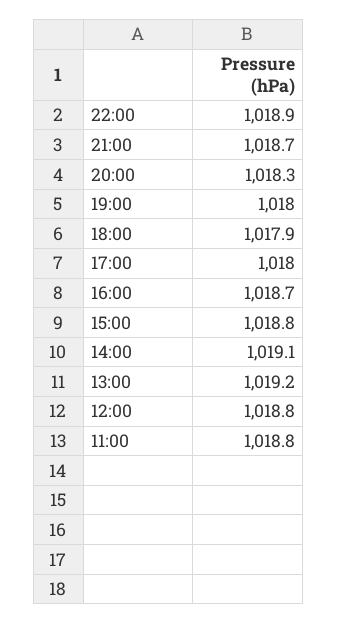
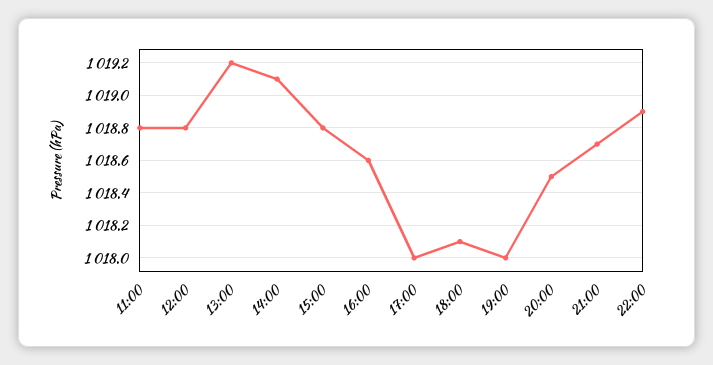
  {
    "22:00": 1018.9,
    "21:00": 1018.7,
-   "20:00": 1018.3,
+   "20:00": 1018.5,
    "19:00": 1018,
-   "18:00": 1017.9,
+   "18:00": 1018.1,
    "17:00": 1018,
-   "16:00": 1018.7,
+   "16:00": 1018.6,
    "15:00": 1018.8,
    "14:00": 1019.1,
    "13:00": 1019.2,
    "12:00": 1018.8,
    "11:00": 1018.8
  }

